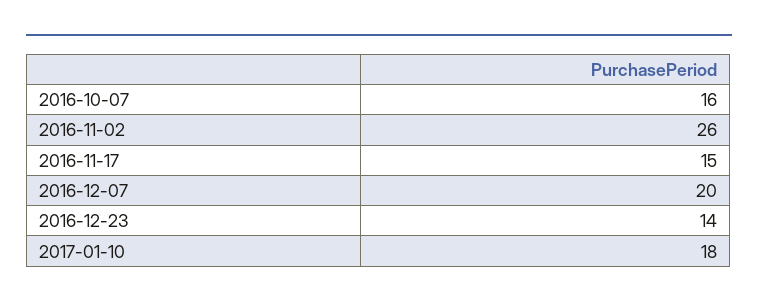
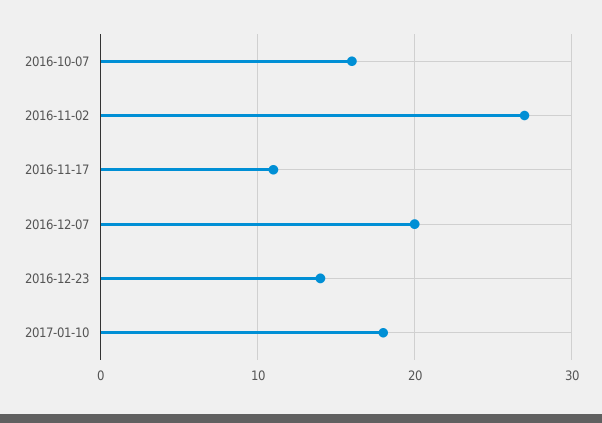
  {
    "2016-10-07": 16,
-   "2016-11-02": 26,
+   "2016-11-02": 27,
-   "2016-11-17": 15,
+   "2016-11-17": 11,
    "2016-12-07": 20,
    "2016-12-23": 14,
    "2017-01-10": 18
  }

